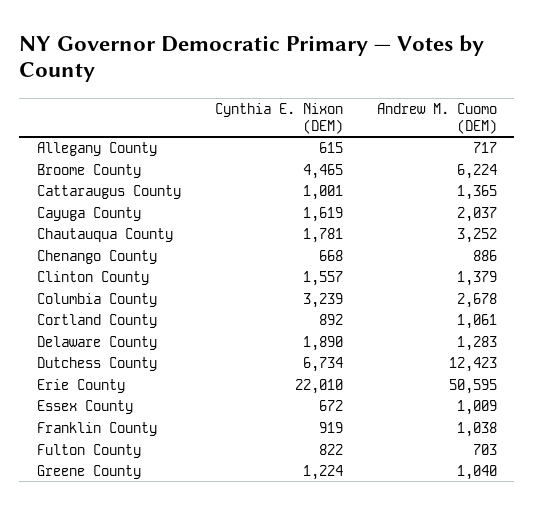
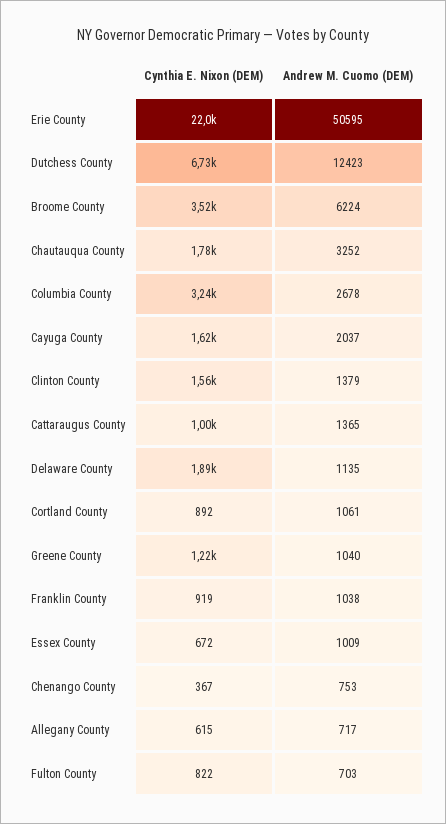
  {
    "Cynthia E. Nixon (DEM)": {
      "Allegany County": 615,
-     "Broome County": 4465,
+     "Broome County": 3520,
      "Cattaraugus County": 1001,
      "Cayuga County": 1619,
      "Chautauqua County": 1781,
-     "Chenango County": 668,
+     "Chenango County": 367,
      "Clinton County": 1557,
      "Columbia County": 3239,
      "Cortland County": 892,
      "Delaware County": 1890,
      "Dutchess County": 6734,
      "Erie County": 22010,
      "Essex County": 672,
      "Franklin County": 919,
      "Fulton County": 822,
      "Greene County": 1224
    },
    "Andrew M. Cuomo (DEM)": {
      "Allegany County": 717,
      "Broome County": 6224,
      "Cattaraugus County": 1365,
      "Cayuga County": 2037,
      "Chautauqua County": 3252,
-     "Chenango County": 886,
+     "Chenango County": 753,
      "Clinton County": 1379,
      "Columbia County": 2678,
      "Cortland County": 1061,
-     "Delaware County": 1283,
+     "Delaware County": 1135,
      "Dutchess County": 12423,
      "Erie County": 50595,
      "Essex County": 1009,
      "Franklin County": 1038,
      "Fulton County": 703,
      "Greene County": 1040
    }
  }

